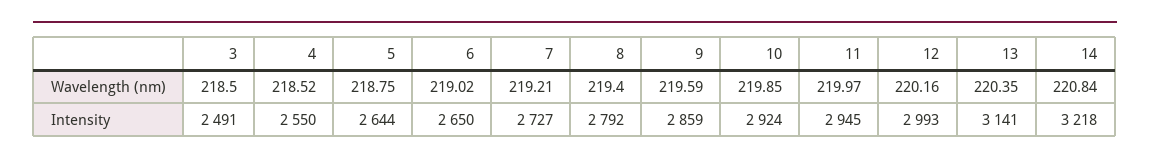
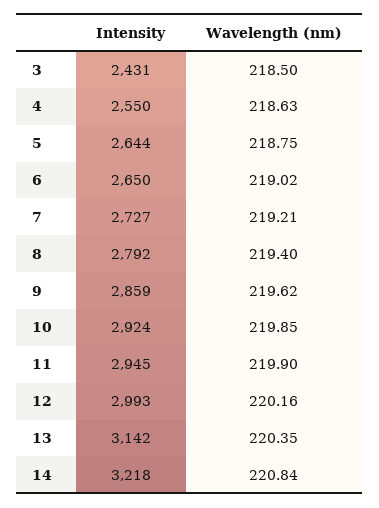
  {
    "3": {
      "Wavelength (nm)": 218.5,
-     "Intensity": 2491
+     "Intensity": 2431
    },
    "4": {
-     "Wavelength (nm)": 218.52,
+     "Wavelength (nm)": 218.63,
      "Intensity": 2550
    },
    "5": {
      "Wavelength (nm)": 218.75,
      "Intensity": 2644
    },
    "6": {
      "Wavelength (nm)": 219.02,
      "Intensity": 2650
    },
    "7": {
      "Wavelength (nm)": 219.21,
      "Intensity": 2727
    },
    "8": {
      "Wavelength (nm)": 219.4,
      "Intensity": 2792
    },
    "9": {
-     "Wavelength (nm)": 219.59,
+     "Wavelength (nm)": 219.62,
      "Intensity": 2859
    },
    "10": {
      "Wavelength (nm)": 219.85,
      "Intensity": 2924
    },
    "11": {
-     "Wavelength (nm)": 219.97,
+     "Wavelength (nm)": 219.9,
      "Intensity": 2945
    },
    "12": {
      "Wavelength (nm)": 220.16,
      "Intensity": 2993
    },
    "13": {
      "Wavelength (nm)": 220.35,
-     "Intensity": 3141
+     "Intensity": 3142
    },
    "14": {
      "Wavelength (nm)": 220.84,
      "Intensity": 3218
    }
  }

